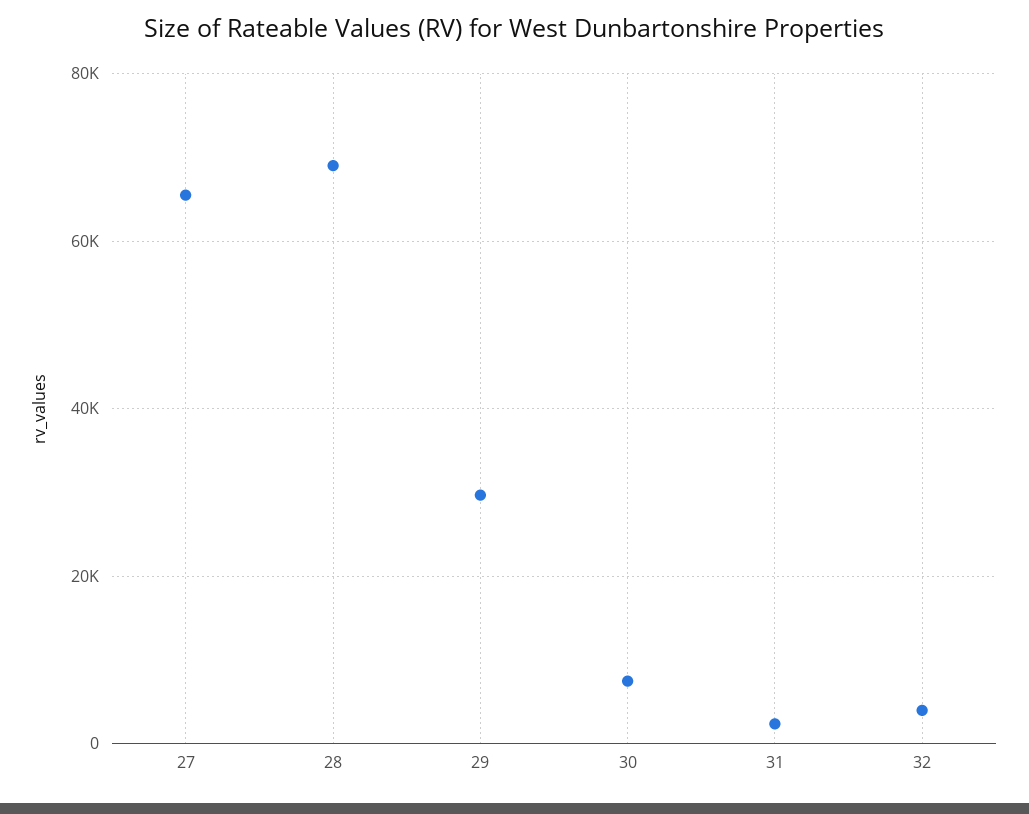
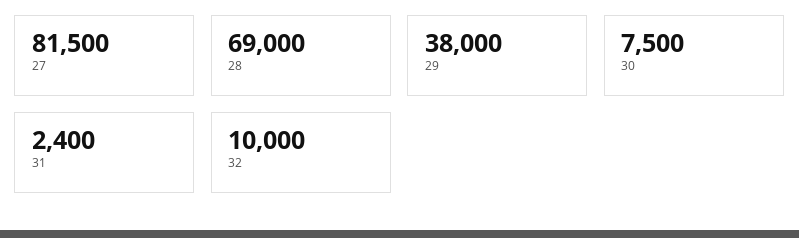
  {
-   "27": 66000,
+   "27": 81500,
    "28": 69000,
-   "29": 30000,
+   "29": 38000,
    "30": 7500,
    "31": 2400,
-   "32": 4000
+   "32": 10000
  }

